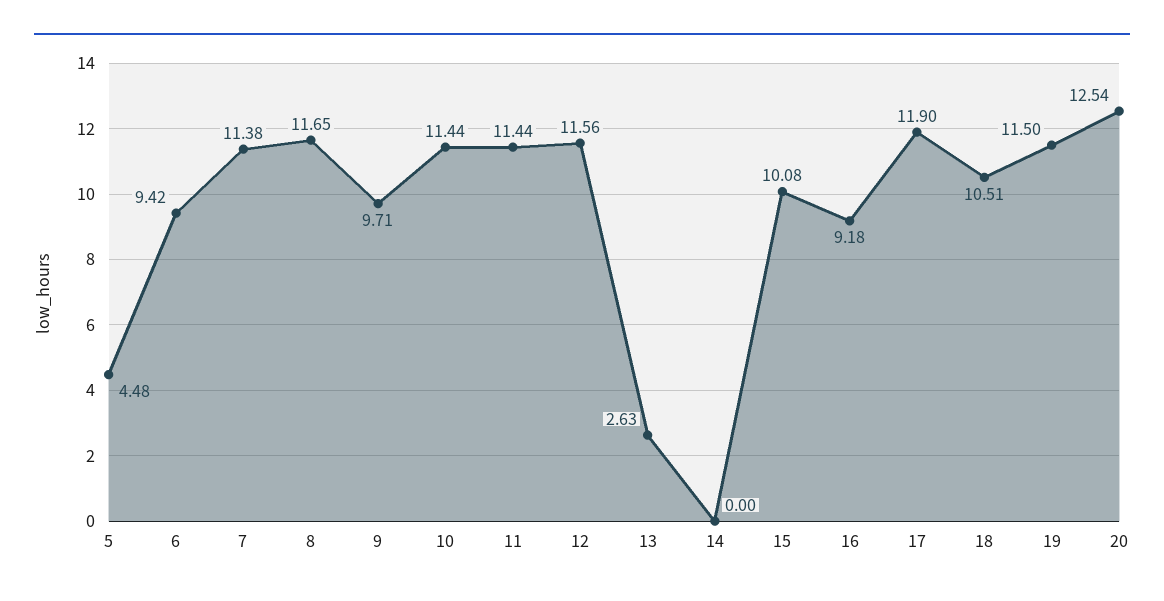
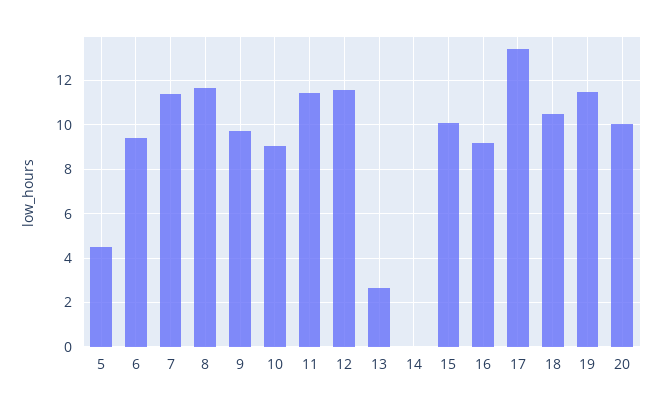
  {
    "5": 4.48,
    "6": 9.42,
    "7": 11.38,
    "8": 11.65,
    "9": 9.71,
-   "10": 11.44,
+   "10": 9,
    "11": 11.44,
    "12": 11.56,
    "13": 2.63,
    "14": 0,
    "15": 10.08,
    "16": 9.18,
-   "17": 11.9,
+   "17": 13.5,
    "18": 10.51,
    "19": 11.5,
-   "20": 12.54
+   "20": 10
  }

